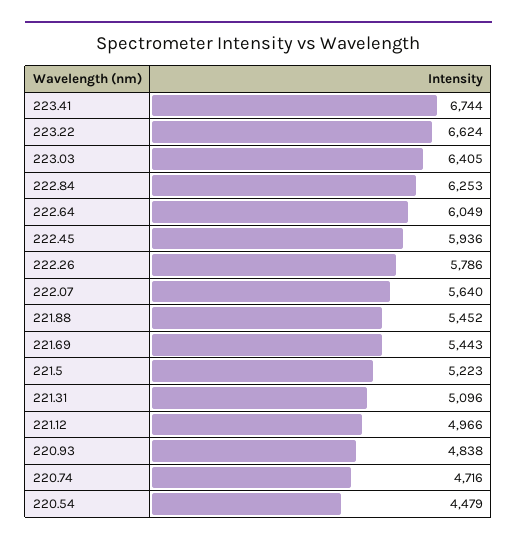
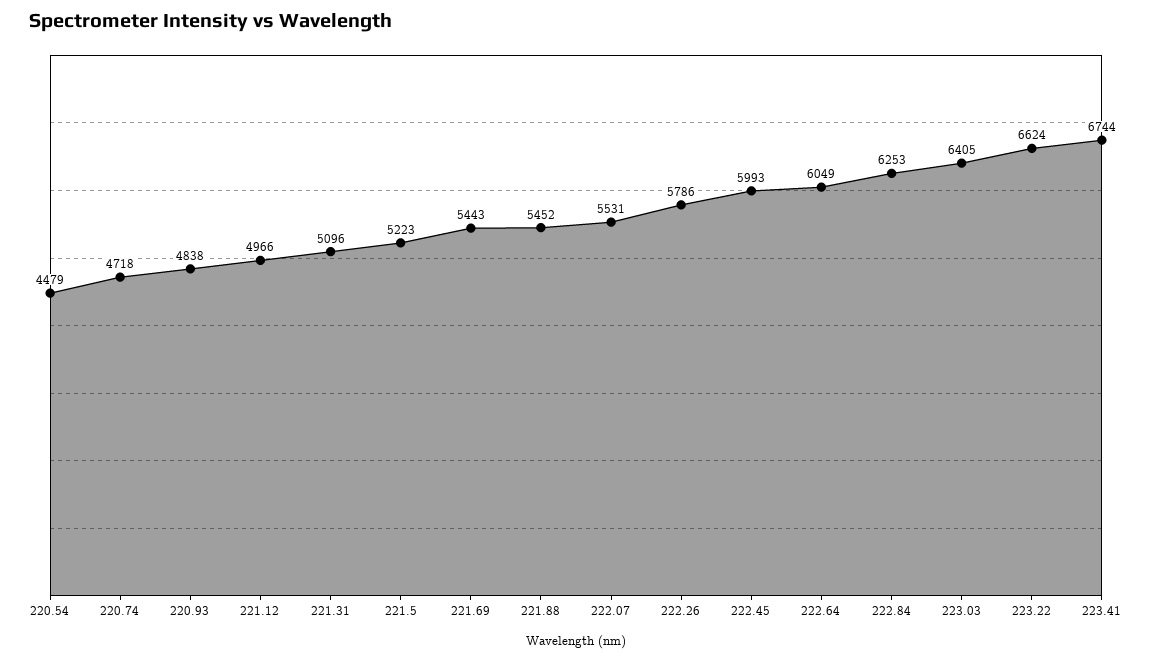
  {
    "223.41": 6744,
    "223.22": 6624,
    "223.03": 6405,
    "222.84": 6253,
    "222.64": 6049,
-   "222.45": 5936,
+   "222.45": 5993,
    "222.26": 5786,
-   "222.07": 5640,
+   "222.07": 5531,
    "221.88": 5452,
    "221.69": 5443,
    "221.5": 5223,
    "221.31": 5096,
    "221.12": 4966,
    "220.93": 4838,
-   "220.74": 4716,
+   "220.74": 4718,
    "220.54": 4479
  }

